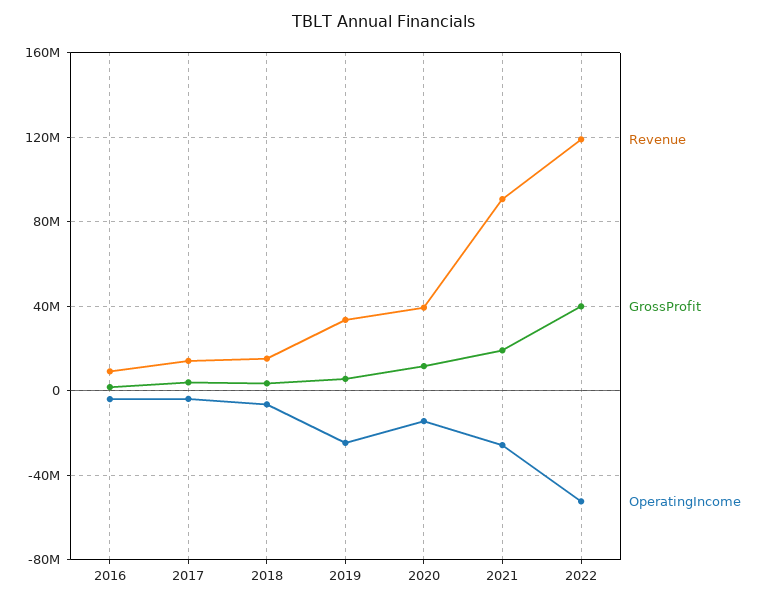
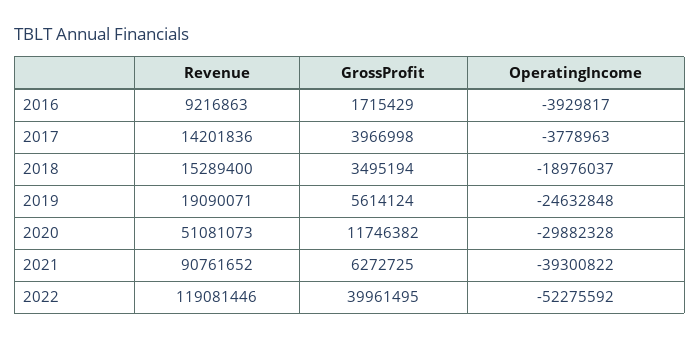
  {
    "Revenue": {
      "2016": 9216863,
      "2017": 14201836,
      "2018": 15289400,
-     "2019": 35000000,
+     "2019": 19090071,
-     "2020": 40000000,
+     "2020": 51081073,
      "2021": 90761652,
      "2022": 119081446
    },
    "GrossProfit": {
      "2016": 1715429,
      "2017": 3966998,
      "2018": 3495194,
      "2019": 5614124,
      "2020": 11746382,
-     "2021": 20000000,
+     "2021": 6272725,
      "2022": 39961495
    },
    "OperatingIncome": {
      "2016": -3929817,
      "2017": -3778963,
-     "2018": -5000000,
+     "2018": -18976037,
      "2019": -24632848,
-     "2020": -15000000,
+     "2020": -29882328,
-     "2021": -25000000,
+     "2021": -39300822,
      "2022": -52275592
    }
  }

